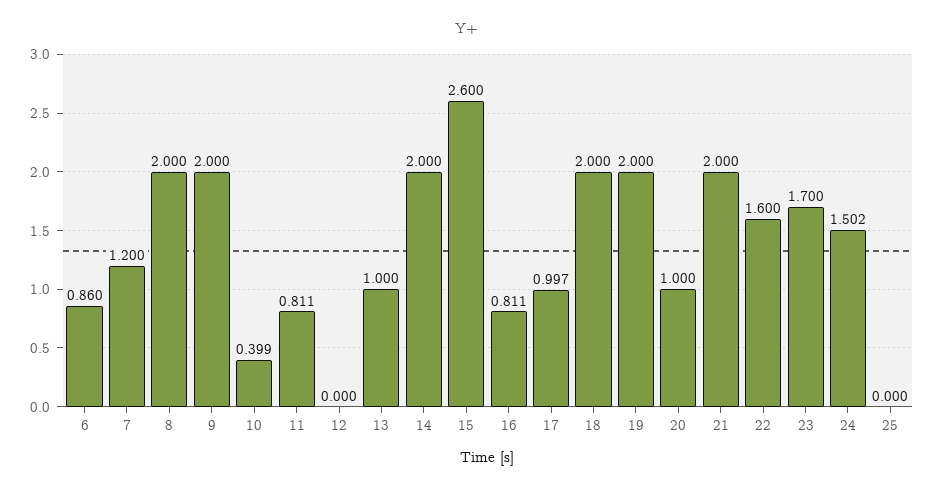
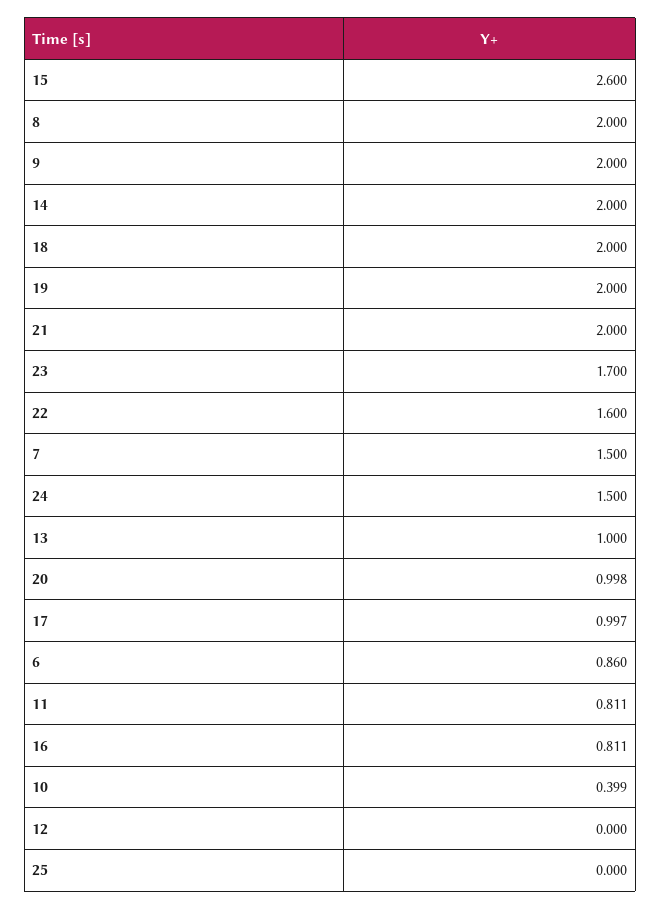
  {
    "6": 0.86,
-   "7": 1.2,
+   "7": 1.5,
    "8": 2,
    "9": 2,
    "10": 0.399,
    "11": 0.811,
    "12": 0,
    "13": 1,
    "14": 2,
    "15": 2.6,
    "16": 0.811,
    "17": 0.997,
    "18": 2,
    "19": 2,
-   "20": 1,
+   "20": 0.998,
    "21": 2,
    "22": 1.6,
    "23": 1.7,
-   "24": 1.502,
+   "24": 1.5,
    "25": 0
  }

